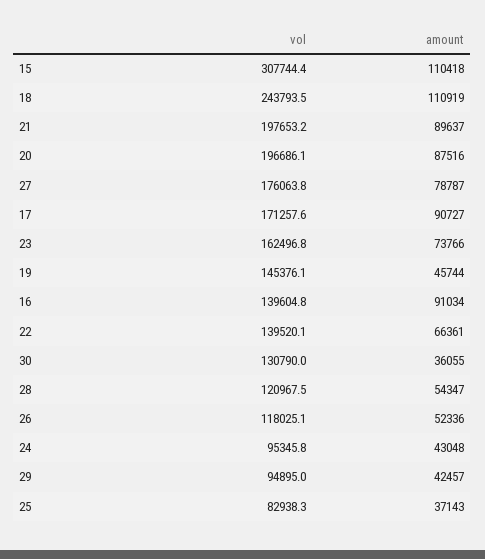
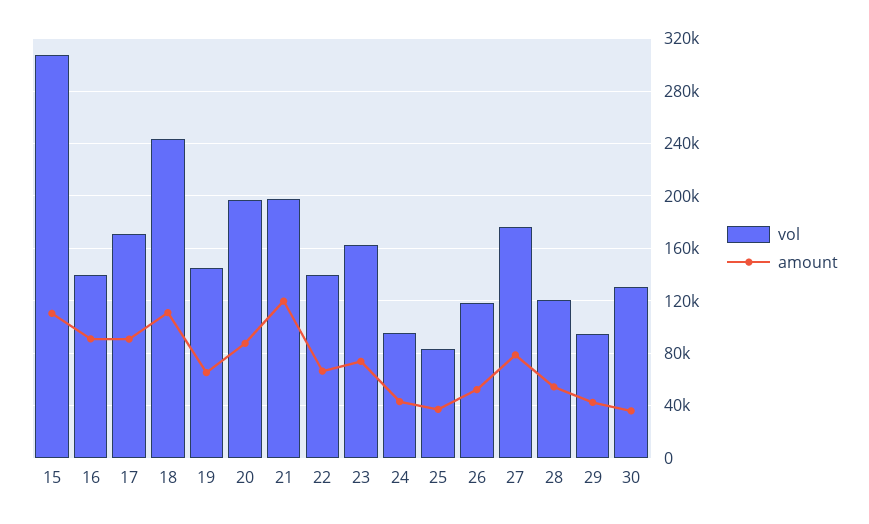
  {
    "vol": {
      "15": 307744.4,
      "18": 243793.5,
      "21": 197653.2,
      "20": 196686.1,
      "27": 176063.8,
      "17": 171257.6,
      "23": 162496.8,
      "19": 145376.1,
      "16": 139604.8,
      "22": 139520.1,
      "30": 130790,
      "28": 120967.5,
      "26": 118025.1,
      "24": 95345.8,
      "29": 94895,
      "25": 82938.3
    },
    "amount": {
      "15": 110418,
      "18": 110919,
-     "21": 89637,
+     "21": 120000,
      "20": 87516,
      "27": 78787,
      "17": 90727,
      "23": 73766,
-     "19": 45744,
+     "19": 65000,
      "16": 91034,
      "22": 66361,
      "30": 36055,
      "28": 54347,
      "26": 52336,
      "24": 43048,
      "29": 42457,
      "25": 37143
    }
  }

